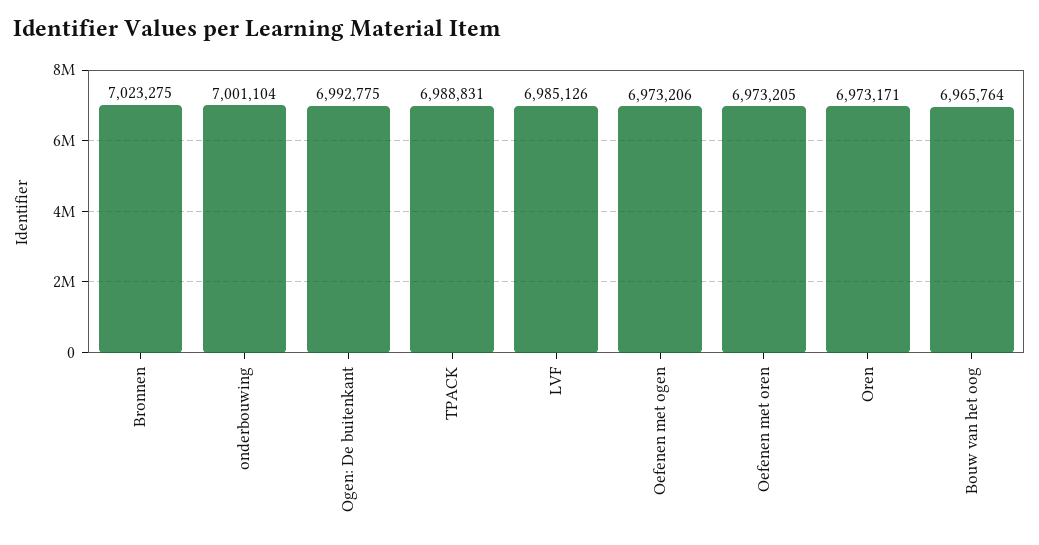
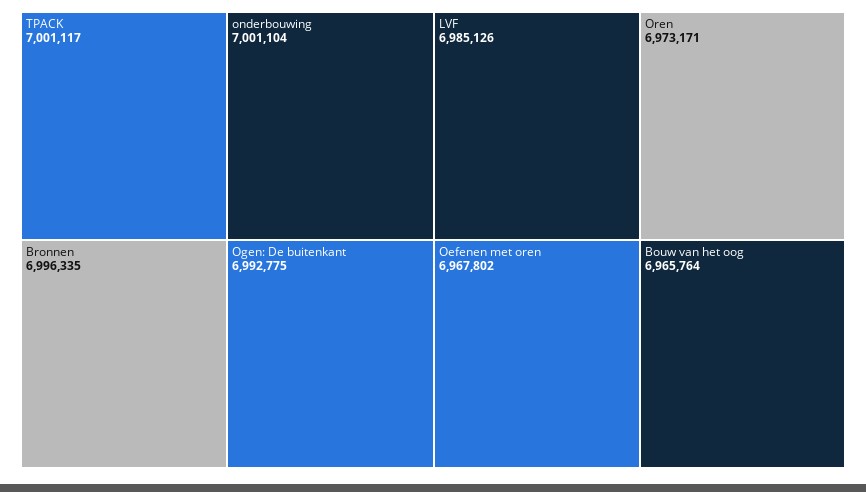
  {
-   "Bronnen": 7023275,
+   "Bronnen": 6996335,
    "onderbouwing": 7001104,
    "Ogen: De buitenkant": 6992775,
-   "TPACK": 6988831,
+   "TPACK": 7001117,
    "LVF": 6985126,
-   "Oefenen met ogen": 6973206,
-   "Oefenen met oren": 6973205,
+   "Oefenen met oren": 6967802,
    "Oren": 6973171,
    "Bouw van het oog": 6965764
  }

